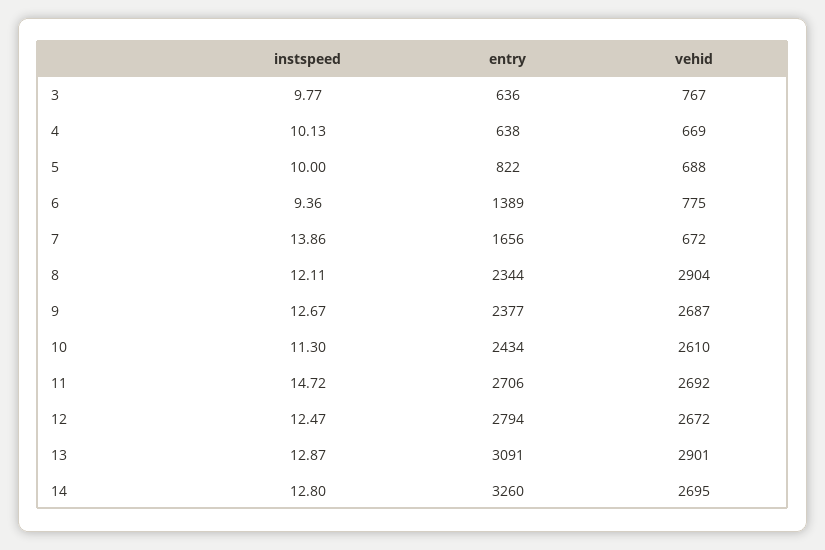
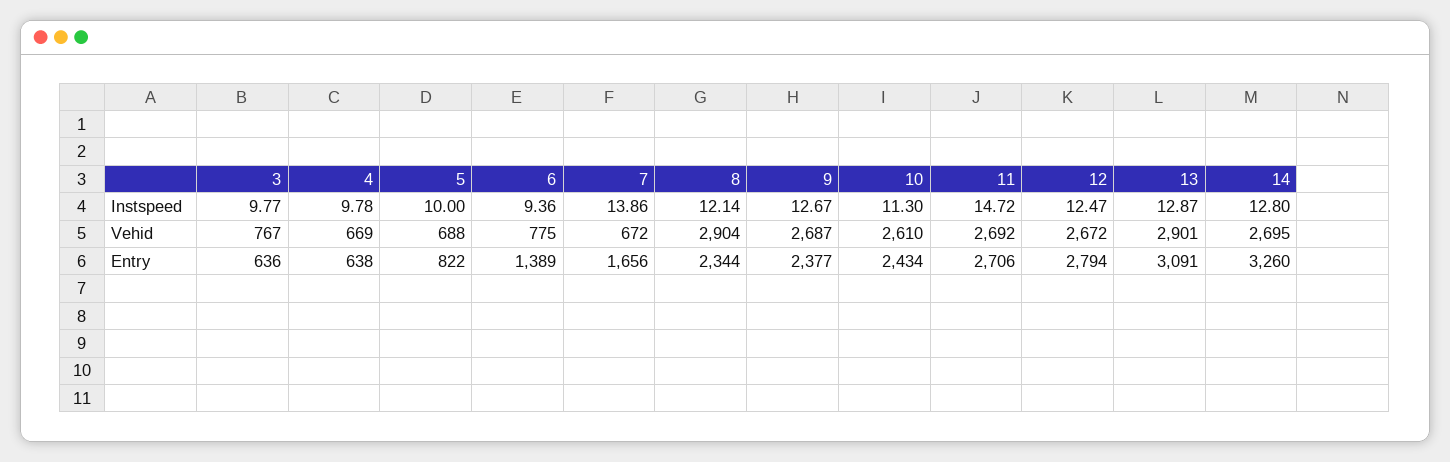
  {
    "instspeed": {
      "3": 9.77,
-     "4": 10.13,
+     "4": 9.78,
      "5": 10,
      "6": 9.36,
      "7": 13.86,
-     "8": 12.11,
+     "8": 12.14,
      "9": 12.67,
      "10": 11.3,
      "11": 14.72,
      "12": 12.47,
      "13": 12.87,
      "14": 12.8
    },
    "entry": {
      "3": 636,
      "4": 638,
      "5": 822,
      "6": 1389,
      "7": 1656,
      "8": 2344,
      "9": 2377,
      "10": 2434,
      "11": 2706,
      "12": 2794,
      "13": 3091,
      "14": 3260
    },
    "vehid": {
      "3": 767,
      "4": 669,
      "5": 688,
      "6": 775,
      "7": 672,
      "8": 2904,
      "9": 2687,
      "10": 2610,
      "11": 2692,
      "12": 2672,
      "13": 2901,
      "14": 2695
    }
  }

